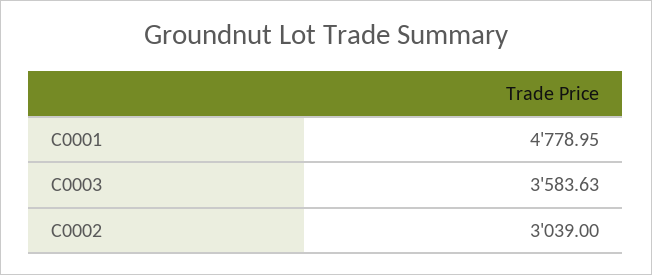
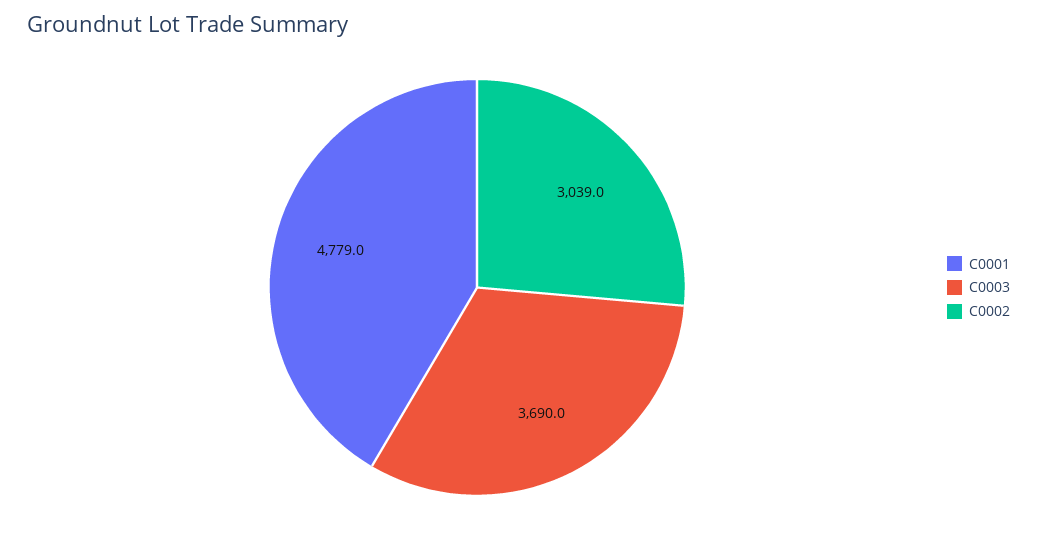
  {
    "C0001": 4778.95,
-   "C0003": 3583.63,
+   "C0003": 3690,
    "C0002": 3039
  }

